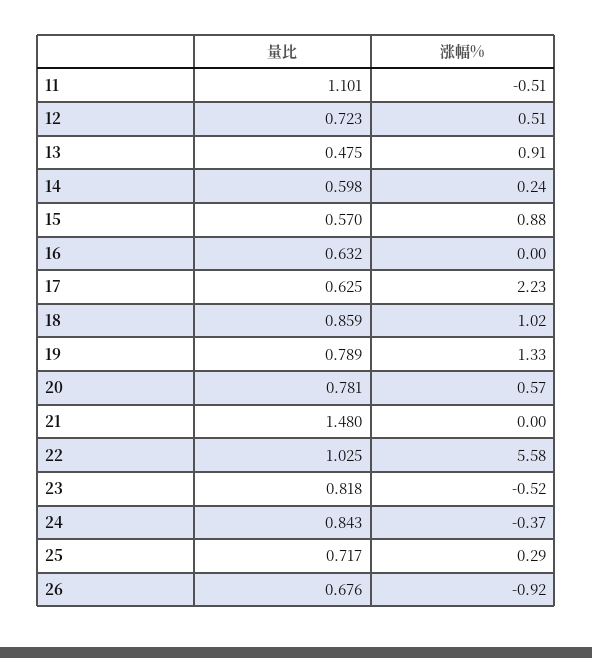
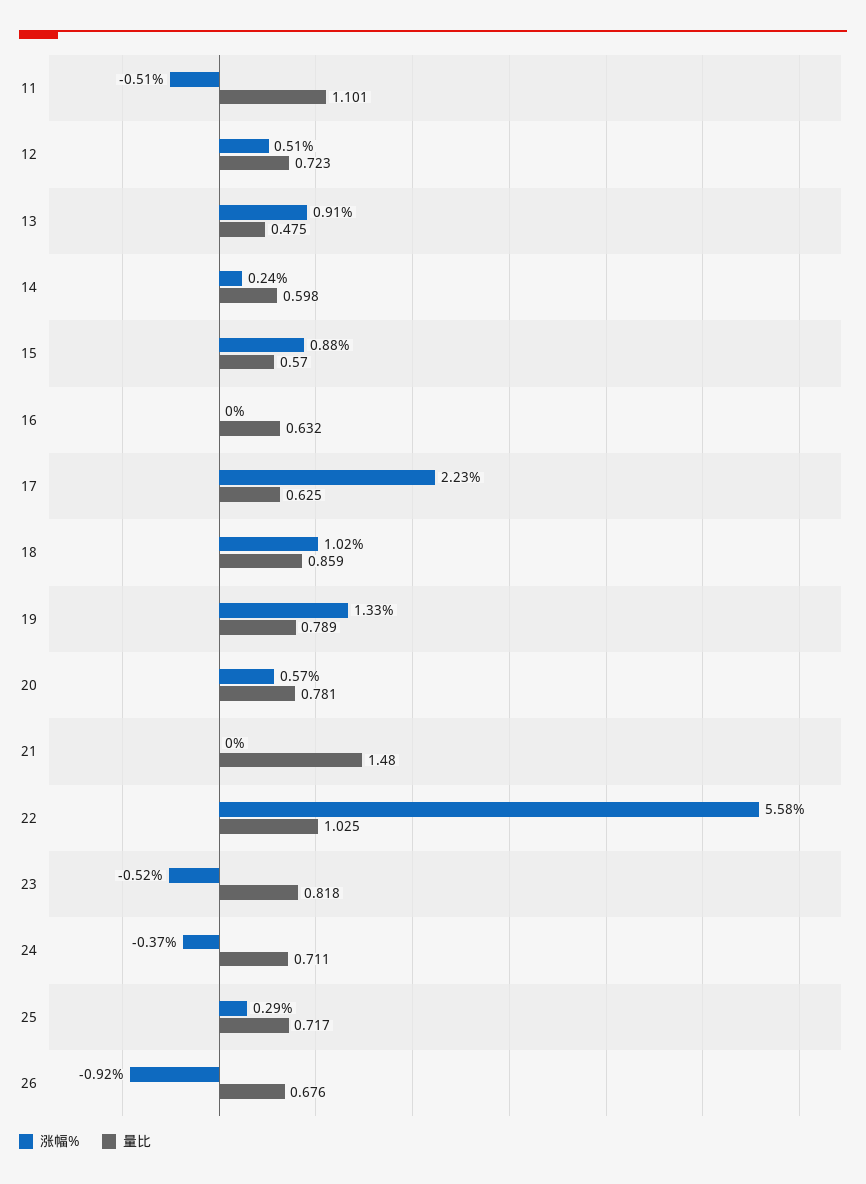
  {
    "量比": {
      "11": 1.101,
      "12": 0.723,
      "13": 0.475,
      "14": 0.598,
      "15": 0.57,
      "16": 0.632,
      "17": 0.625,
      "18": 0.859,
      "19": 0.789,
      "20": 0.781,
      "21": 1.48,
      "22": 1.025,
      "23": 0.818,
-     "24": 0.843,
+     "24": 0.711,
      "25": 0.717,
      "26": 0.676
    },
    "涨幅%": {
      "11": -0.51,
      "12": 0.51,
      "13": 0.91,
      "14": 0.24,
      "15": 0.88,
      "16": 0,
      "17": 2.23,
      "18": 1.02,
      "19": 1.33,
      "20": 0.57,
      "21": 0,
      "22": 5.58,
      "23": -0.52,
      "24": -0.37,
      "25": 0.29,
      "26": -0.92
    }
  }

